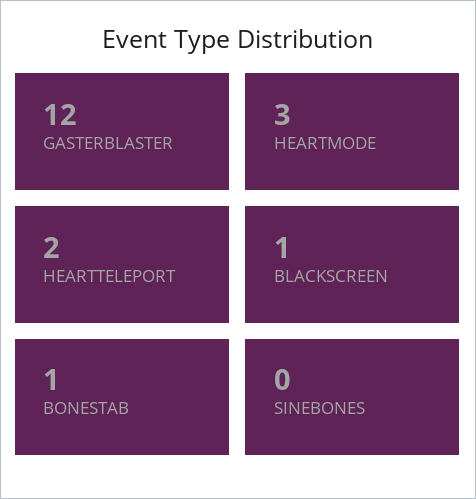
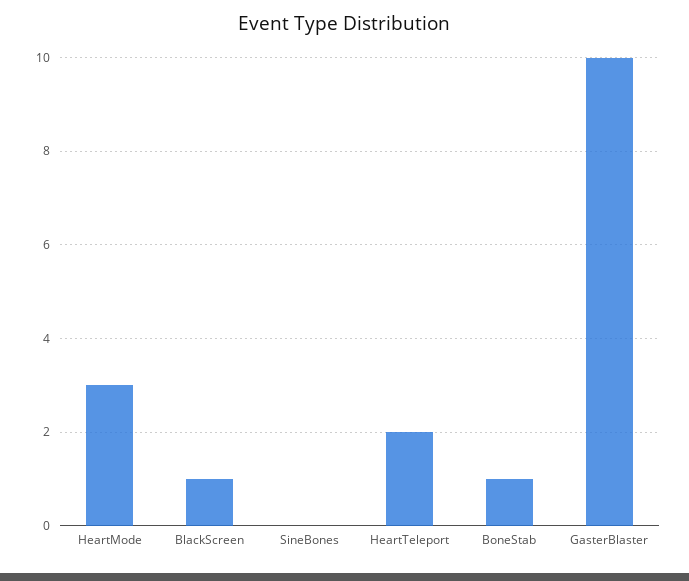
  {
-   "GASTERBLASTER": 12,
+   "GASTERBLASTER": 10,
    "HEARTMODE": 3,
    "HEARTTELEPORT": 2,
    "BLACKSCREEN": 1,
    "BONESTAB": 1,
    "SINEBONES": 0
  }

